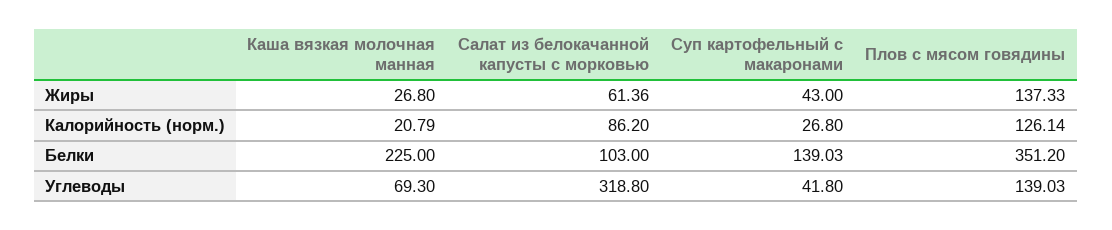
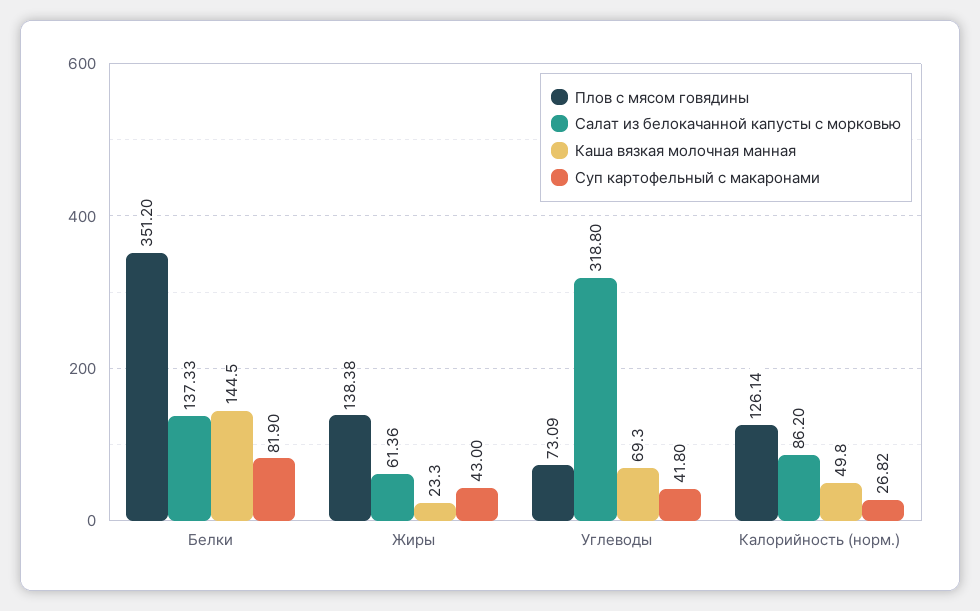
  {
    "Каша вязкая молочная манная": {
-     "Жиры": 26.8,
+     "Жиры": 23.3,
-     "Калорийность (норм.)": 20.79,
+     "Калорийность (норм.)": 49.8,
-     "Белки": 225,
+     "Белки": 144.5,
      "Углеводы": 69.3
    },
    "Салат из белокачанной капусты с морковью": {
      "Жиры": 61.36,
      "Калорийность (норм.)": 86.2,
-     "Белки": 103,
+     "Белки": 137.33,
      "Углеводы": 318.8
    },
    "Суп картофельный с макаронами": {
      "Жиры": 43,
-     "Калорийность (норм.)": 26.8,
+     "Калорийность (норм.)": 26.82,
-     "Белки": 139.03,
+     "Белки": 81.9,
      "Углеводы": 41.8
    },
    "Плов с мясом говядины": {
-     "Жиры": 137.33,
+     "Жиры": 138.38,
      "Калорийность (норм.)": 126.14,
      "Белки": 351.2,
-     "Углеводы": 139.03
+     "Углеводы": 73.09
    }
  }

